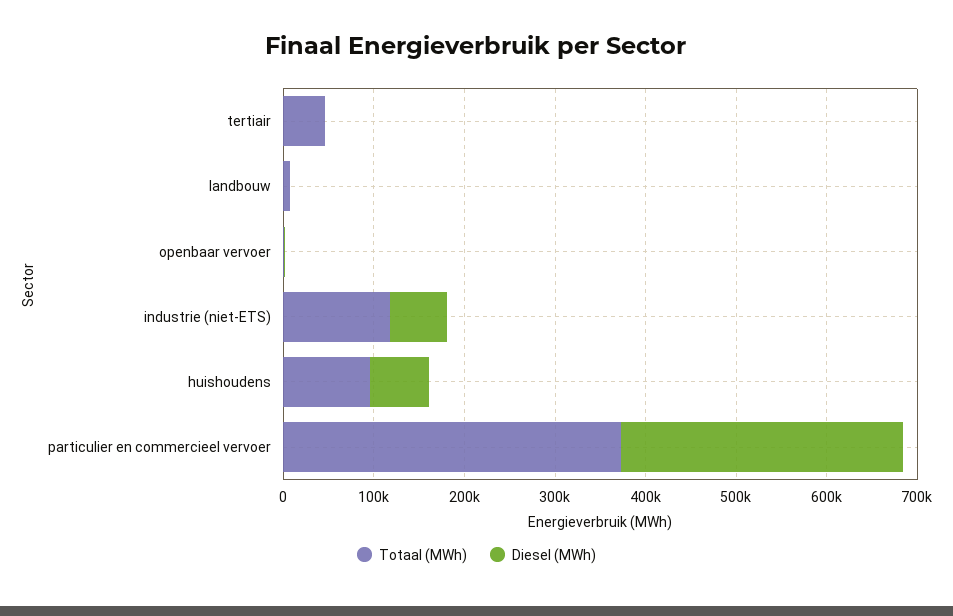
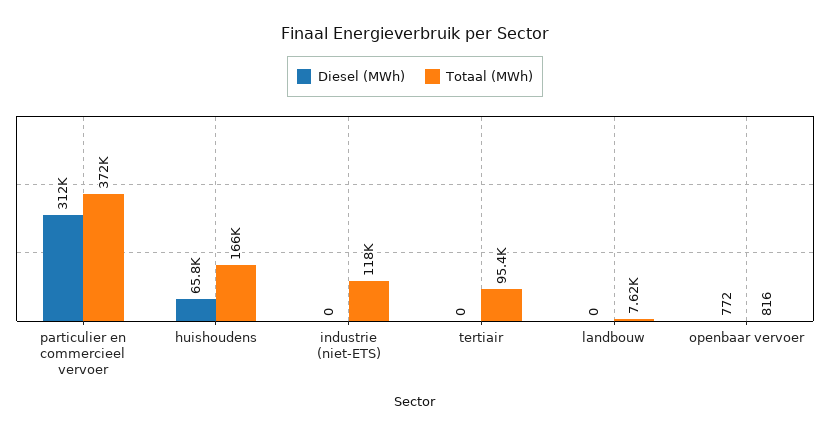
  {
    "Totaal (MWh)": {
-     "tertiair": 40000,
+     "tertiair": 95400,
      "landbouw": 7620,
      "openbaar vervoer": 816,
      "industrie (niet-ETS)": 118000,
-     "huishoudens": 100000,
+     "huishoudens": 166000,
      "particulier en commercieel vervoer": 372000
    },
    "Diesel (MWh)": {
      "tertiair": 0,
      "landbouw": 0,
      "openbaar vervoer": 772,
-     "industrie (niet-ETS)": 60000,
+     "industrie (niet-ETS)": 0,
      "huishoudens": 65800,
      "particulier en commercieel vervoer": 312000
    }
  }

